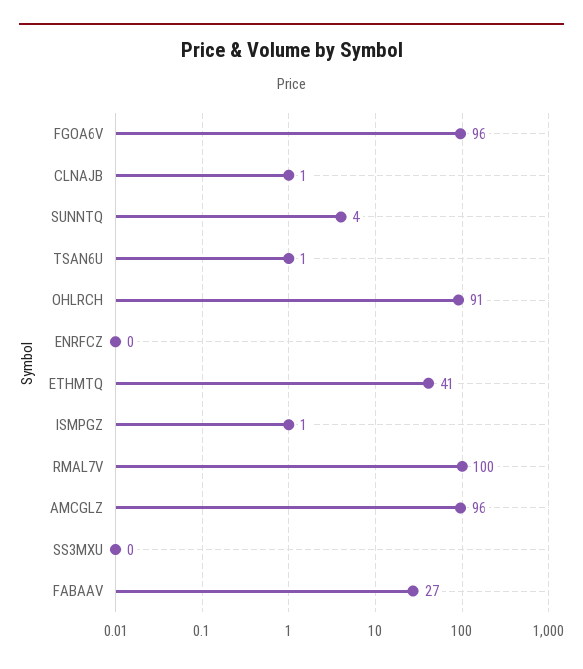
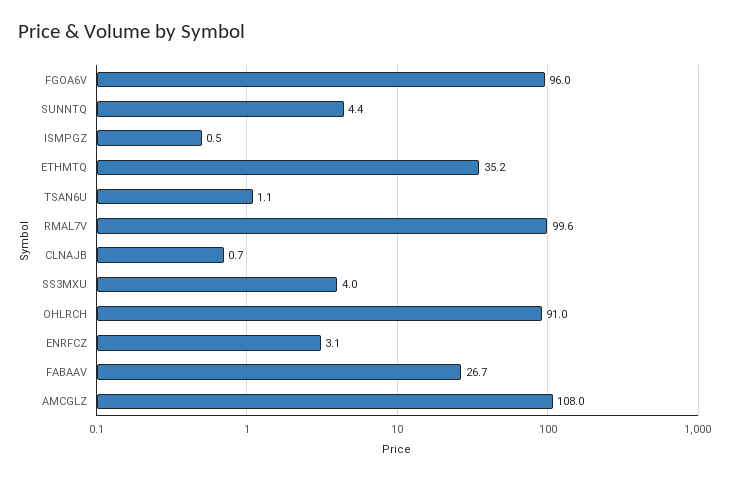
  {
    "FGOA6V": 96,
    "CLNAJB": 0.7,
    "SUNNTQ": 4.4,
    "TSAN6U": 1.1,
    "OHLRCH": 91,
-   "ENRFCZ": 0,
+   "ENRFCZ": 3.1,
-   "ETHMTQ": 41,
+   "ETHMTQ": 35.2,
    "ISMPGZ": 0.5,
    "RMAL7V": 99.6,
-   "AMCGLZ": 96,
+   "AMCGLZ": 108,
-   "SS3MXU": 0,
+   "SS3MXU": 4,
    "FABAAV": 26.7
  }

